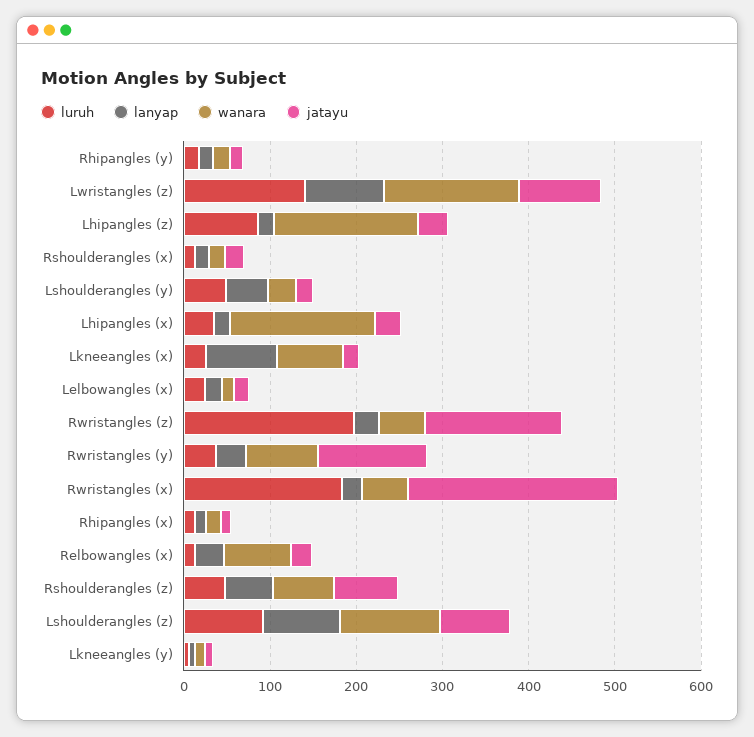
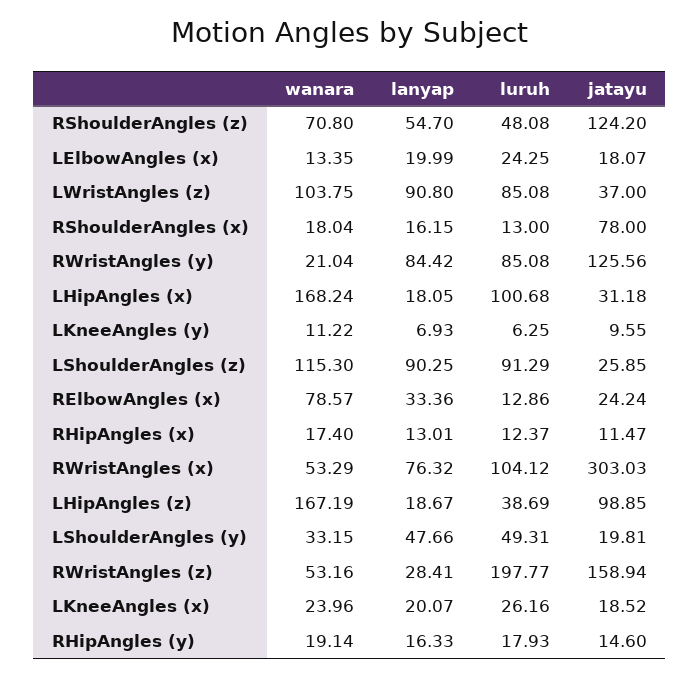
  {
    "luruh": {
      "Rhipangles (y)": 17.93,
-     "Lwristangles (z)": 140,
+     "Lwristangles (z)": 85.08,
-     "Lhipangles (z)": 80,
+     "Lhipangles (z)": 38.69,
      "Rshoulderangles (x)": 13,
      "Lshoulderangles (y)": 49.31,
-     "Lhipangles (x)": 40,
+     "Lhipangles (x)": 100.68,
      "Lkneeangles (x)": 26.16,
      "Lelbowangles (x)": 24.25,
      "Rwristangles (z)": 197.77,
-     "Rwristangles (y)": 40,
+     "Rwristangles (y)": 85.08,
-     "Rwristangles (x)": 180,
+     "Rwristangles (x)": 104.12,
      "Rhipangles (x)": 12.37,
      "Relbowangles (x)": 12.86,
      "Rshoulderangles (z)": 48.08,
      "Lshoulderangles (z)": 91.29,
      "Lkneeangles (y)": 6.25
    },
    "lanyap": {
      "Rhipangles (y)": 16.33,
      "Lwristangles (z)": 90.8,
      "Lhipangles (z)": 18.67,
      "Rshoulderangles (x)": 16.15,
      "Lshoulderangles (y)": 47.66,
      "Lhipangles (x)": 18.05,
-     "Lkneeangles (x)": 80,
+     "Lkneeangles (x)": 20.07,
      "Lelbowangles (x)": 19.99,
      "Rwristangles (z)": 28.41,
-     "Rwristangles (y)": 40,
+     "Rwristangles (y)": 84.42,
-     "Rwristangles (x)": 20,
+     "Rwristangles (x)": 76.32,
      "Rhipangles (x)": 13.01,
      "Relbowangles (x)": 33.36,
      "Rshoulderangles (z)": 54.7,
      "Lshoulderangles (z)": 90.25,
      "Lkneeangles (y)": 6.93
    },
    "wanara": {
      "Rhipangles (y)": 19.14,
-     "Lwristangles (z)": 160,
+     "Lwristangles (z)": 103.75,
      "Lhipangles (z)": 167.19,
      "Rshoulderangles (x)": 18.04,
      "Lshoulderangles (y)": 33.15,
      "Lhipangles (x)": 168.24,
-     "Lkneeangles (x)": 80,
+     "Lkneeangles (x)": 23.96,
      "Lelbowangles (x)": 13.35,
      "Rwristangles (z)": 53.16,
-     "Rwristangles (y)": 80,
+     "Rwristangles (y)": 21.04,
      "Rwristangles (x)": 53.29,
      "Rhipangles (x)": 17.4,
      "Relbowangles (x)": 78.57,
      "Rshoulderangles (z)": 70.8,
      "Lshoulderangles (z)": 115.3,
      "Lkneeangles (y)": 11.22
    },
    "jatayu": {
      "Rhipangles (y)": 14.6,
-     "Lwristangles (z)": 100,
+     "Lwristangles (z)": 37,
-     "Lhipangles (z)": 40,
+     "Lhipangles (z)": 98.85,
-     "Rshoulderangles (x)": 20,
+     "Rshoulderangles (x)": 78,
      "Lshoulderangles (y)": 19.81,
      "Lhipangles (x)": 31.18,
      "Lkneeangles (x)": 18.52,
      "Lelbowangles (x)": 18.07,
      "Rwristangles (z)": 158.94,
      "Rwristangles (y)": 125.56,
-     "Rwristangles (x)": 240,
+     "Rwristangles (x)": 303.03,
      "Rhipangles (x)": 11.47,
      "Relbowangles (x)": 24.24,
-     "Rshoulderangles (z)": 80,
+     "Rshoulderangles (z)": 124.2,
-     "Lshoulderangles (z)": 80,
+     "Lshoulderangles (z)": 25.85,
      "Lkneeangles (y)": 9.55
    }
  }

